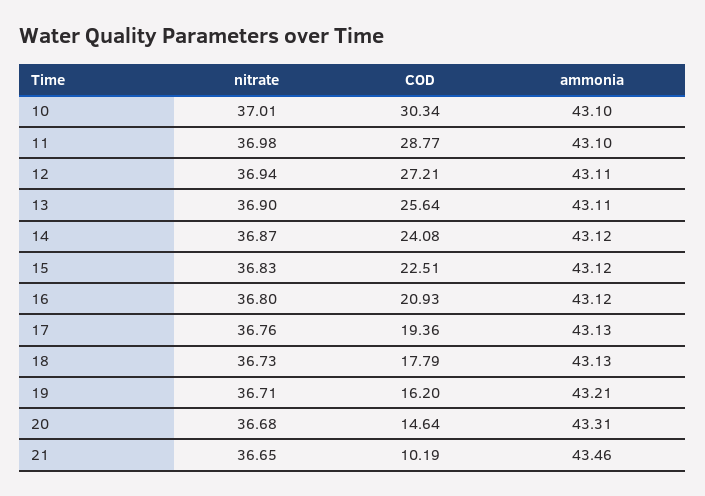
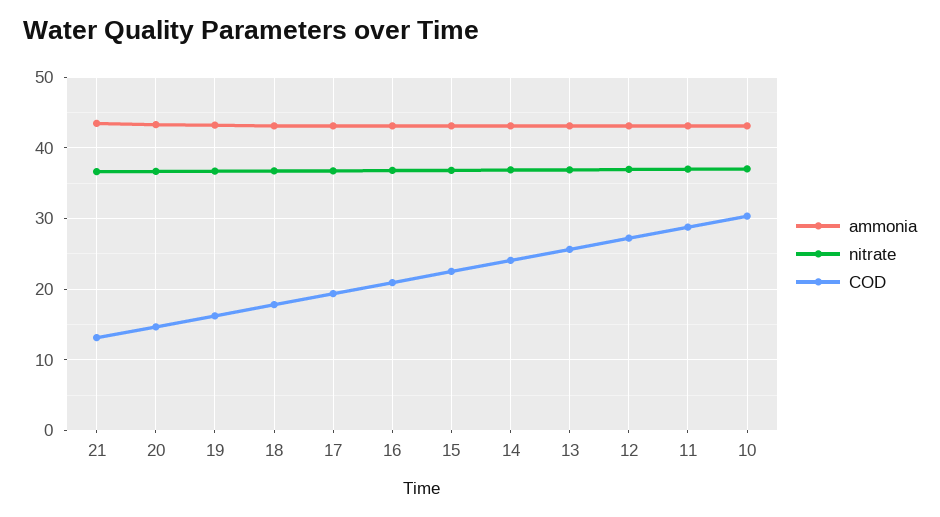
  {
    "nitrate": {
      "10": 37.01,
      "11": 36.98,
      "12": 36.94,
      "13": 36.9,
      "14": 36.87,
      "15": 36.83,
      "16": 36.8,
      "17": 36.76,
      "18": 36.73,
      "19": 36.71,
      "20": 36.68,
      "21": 36.65
    },
    "COD": {
      "10": 30.34,
      "11": 28.77,
      "12": 27.21,
      "13": 25.64,
      "14": 24.08,
      "15": 22.51,
      "16": 20.93,
      "17": 19.36,
      "18": 17.79,
      "19": 16.2,
      "20": 14.64,
-     "21": 10.19
+     "21": 13
    },
    "ammonia": {
      "10": 43.1,
      "11": 43.1,
      "12": 43.11,
      "13": 43.11,
      "14": 43.12,
      "15": 43.12,
      "16": 43.12,
      "17": 43.13,
      "18": 43.13,
      "19": 43.21,
      "20": 43.31,
      "21": 43.46
    }
  }

